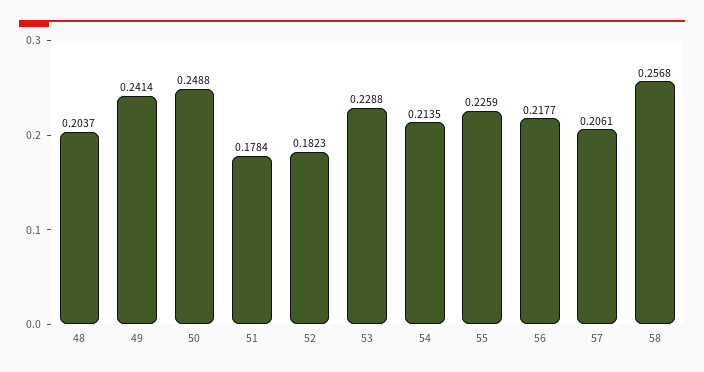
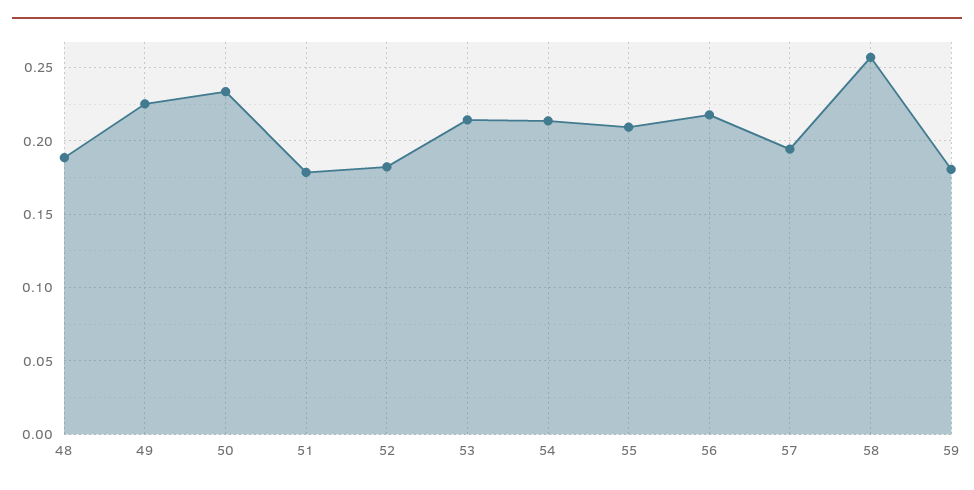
  {
-   "48": 0.2037,
+   "48": 0.19,
-   "49": 0.2414,
+   "49": 0.225,
-   "50": 0.2488,
+   "50": 0.235,
    "51": 0.1784,
    "52": 0.1823,
-   "53": 0.2288,
+   "53": 0.215,
    "54": 0.2135,
-   "55": 0.2259,
+   "55": 0.21,
    "56": 0.2177,
-   "57": 0.2061,
+   "57": 0.195,
-   "58": 0.2568
+   "58": 0.2568,
+   "59": 0.18
  }

